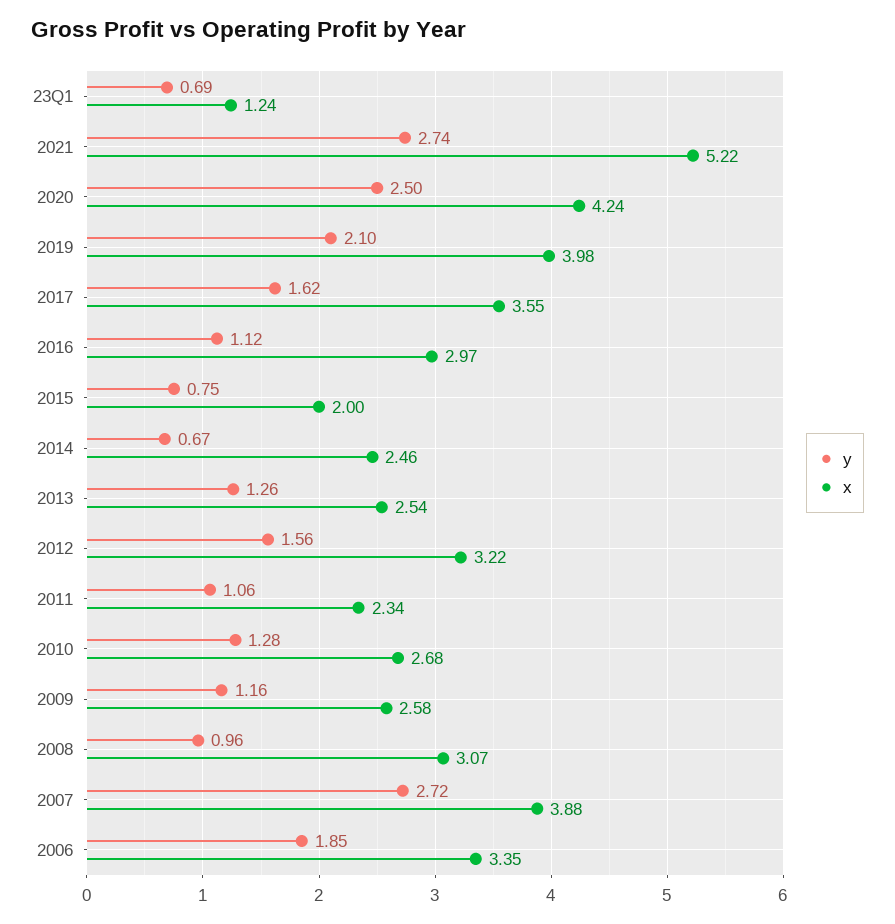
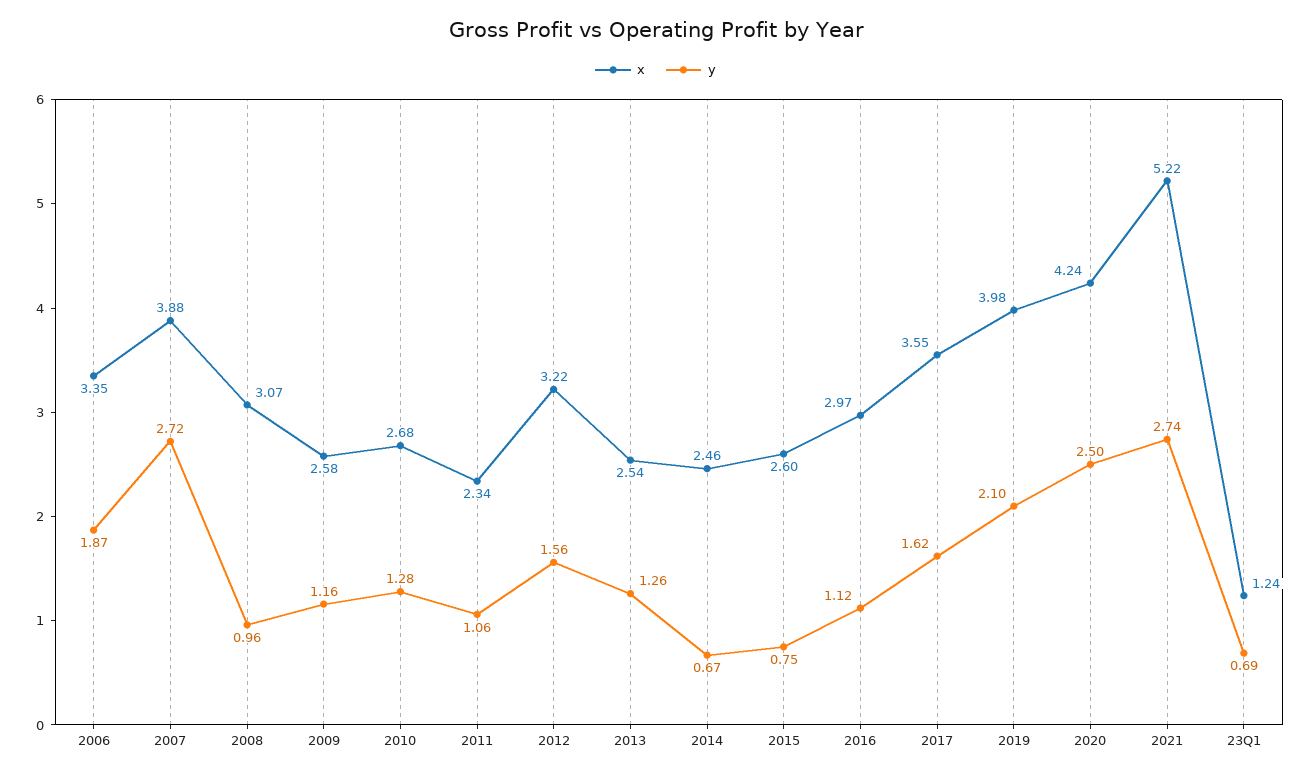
  {
    "y": {
      "23Q1": 0.69,
      "2021": 2.74,
      "2020": 2.5,
      "2019": 2.1,
      "2017": 1.62,
      "2016": 1.12,
      "2015": 0.75,
      "2014": 0.67,
      "2013": 1.26,
      "2012": 1.56,
      "2011": 1.06,
      "2010": 1.28,
      "2009": 1.16,
      "2008": 0.96,
      "2007": 2.72,
-     "2006": 1.85
+     "2006": 1.87
    },
    "x": {
      "23Q1": 1.24,
      "2021": 5.22,
      "2020": 4.24,
      "2019": 3.98,
      "2017": 3.55,
      "2016": 2.97,
-     "2015": 2,
+     "2015": 2.6,
      "2014": 2.46,
      "2013": 2.54,
      "2012": 3.22,
      "2011": 2.34,
      "2010": 2.68,
      "2009": 2.58,
      "2008": 3.07,
      "2007": 3.88,
      "2006": 3.35
    }
  }

